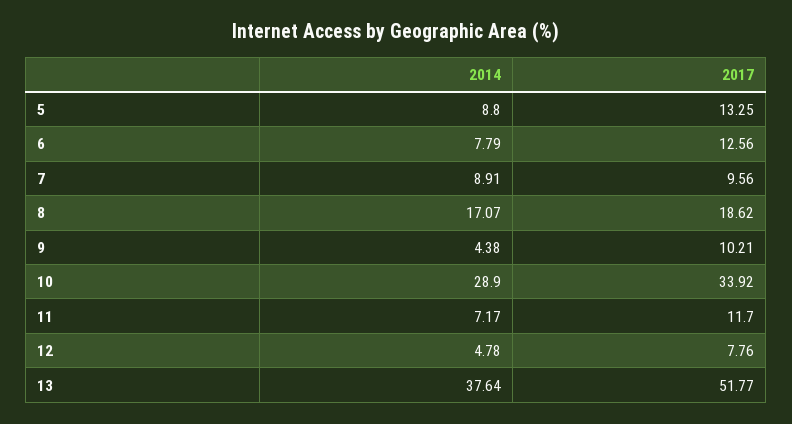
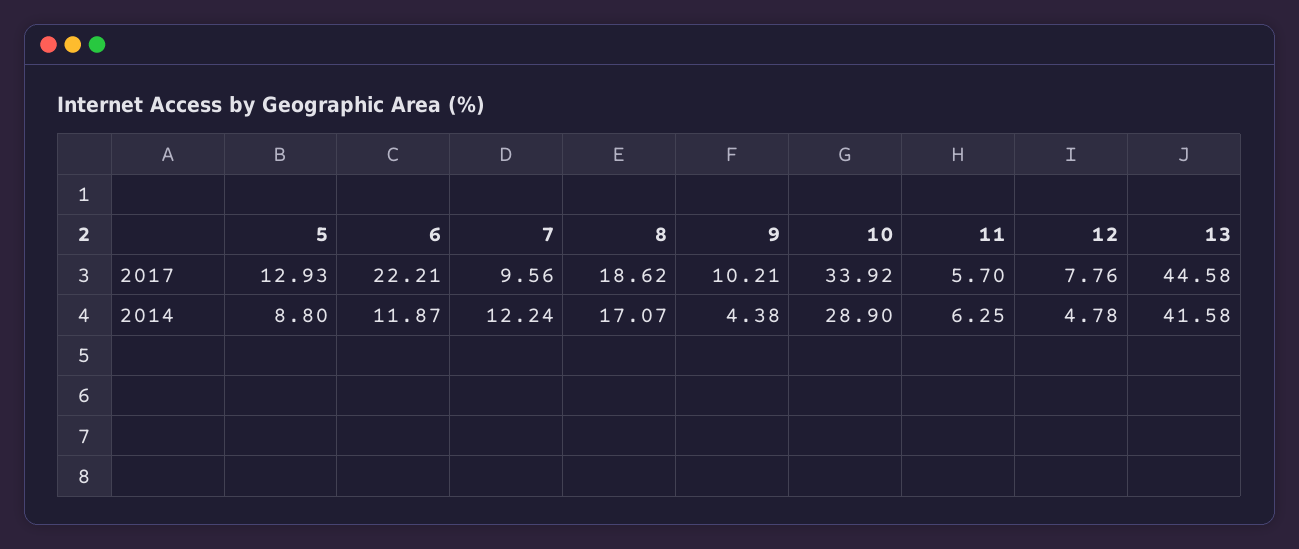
  {
    "2014": {
      "5": 8.8,
-     "6": 7.79,
+     "6": 11.87,
-     "7": 8.91,
+     "7": 12.24,
      "8": 17.07,
      "9": 4.38,
      "10": 28.9,
-     "11": 7.17,
+     "11": 6.25,
      "12": 4.78,
-     "13": 37.64
+     "13": 41.58
    },
    "2017": {
-     "5": 13.25,
+     "5": 12.93,
-     "6": 12.56,
+     "6": 22.21,
      "7": 9.56,
      "8": 18.62,
      "9": 10.21,
      "10": 33.92,
-     "11": 11.7,
+     "11": 5.7,
      "12": 7.76,
-     "13": 51.77
+     "13": 44.58
    }
  }

